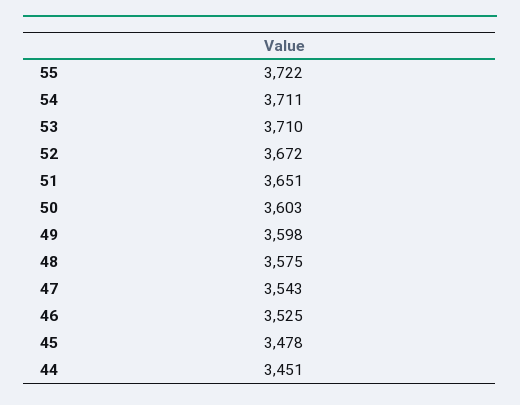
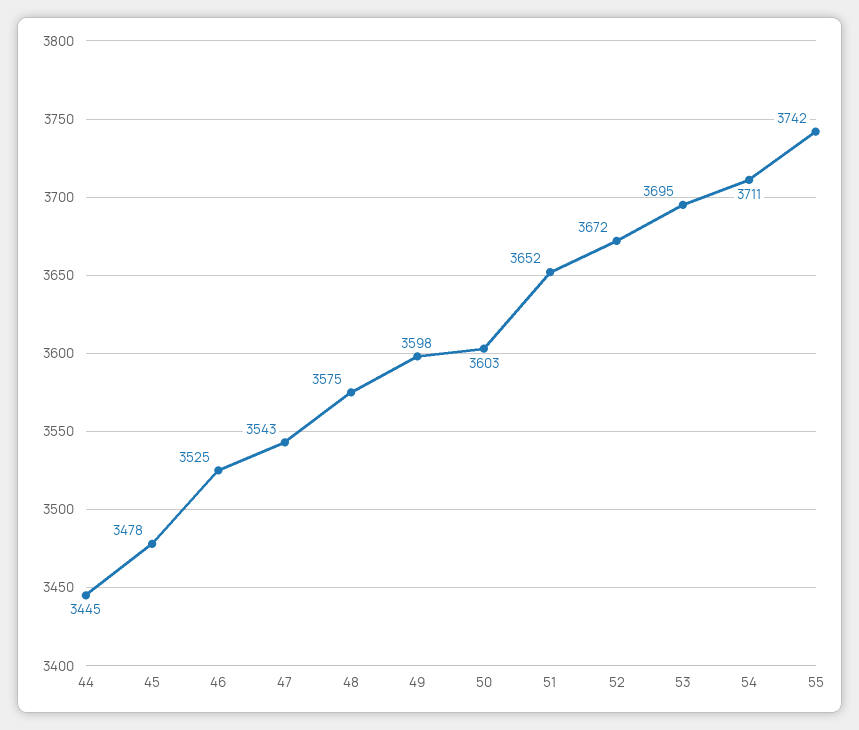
  {
-   "55": 3722,
+   "55": 3742,
    "54": 3711,
-   "53": 3710,
+   "53": 3695,
    "52": 3672,
-   "51": 3651,
+   "51": 3652,
    "50": 3603,
    "49": 3598,
    "48": 3575,
    "47": 3543,
    "46": 3525,
    "45": 3478,
-   "44": 3451
+   "44": 3445
  }

